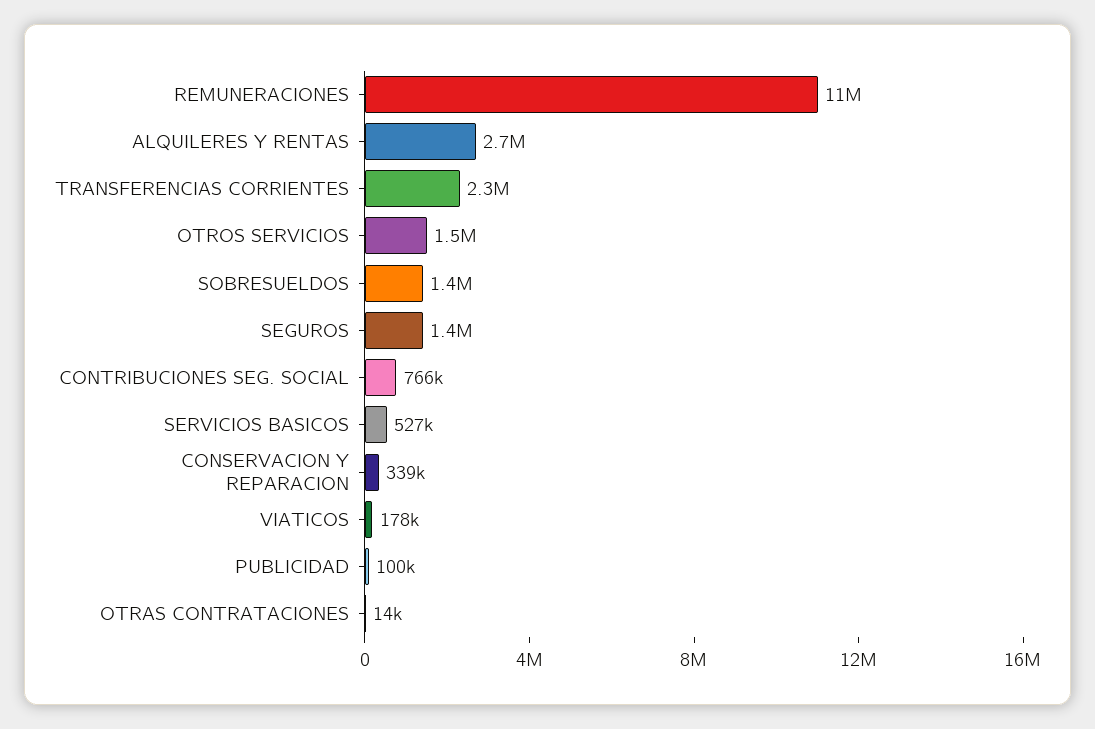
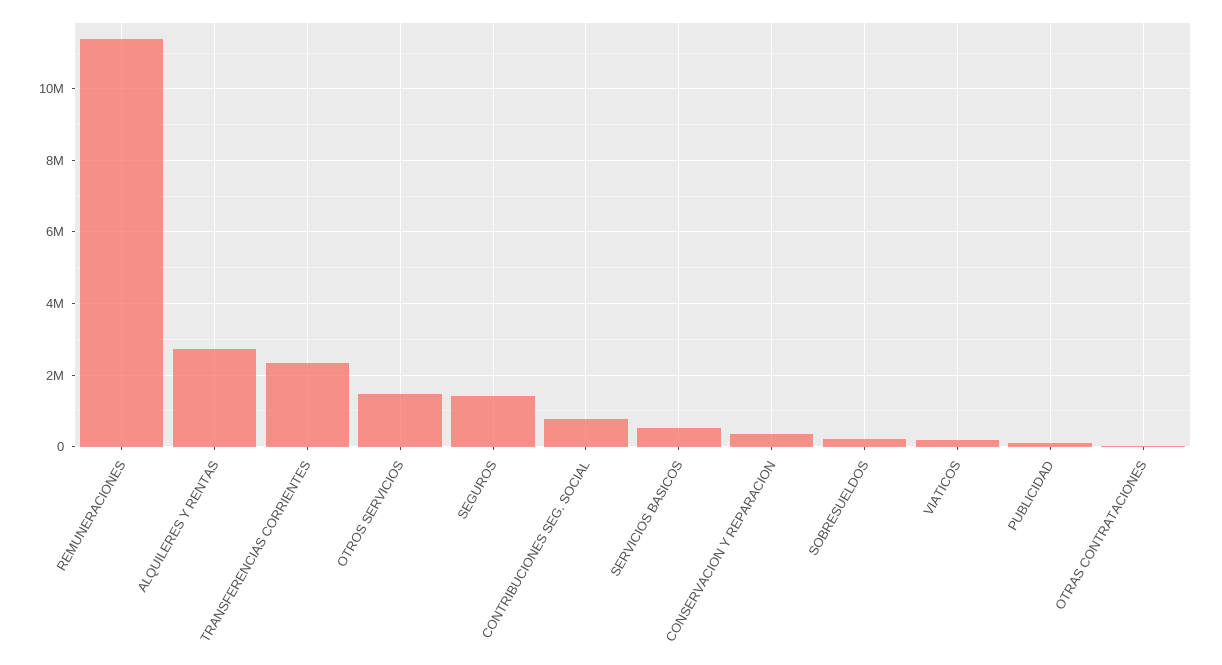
  {
    "REMUNERACIONES": 11000000,
    "ALQUILERES Y RENTAS": 2700000,
    "TRANSFERENCIAS CORRIENTES": 2300000,
    "OTROS SERVICIOS": 1500000,
-   "SOBRESUELDOS": 1400000,
+   "SOBRESUELDOS": 200000,
    "SEGUROS": 1400000,
    "CONTRIBUCIONES SEG. SOCIAL": 766000,
    "SERVICIOS BASICOS": 527000,
    "CONSERVACION Y REPARACION": 339000,
    "VIATICOS": 178000,
    "PUBLICIDAD": 100000,
    "OTRAS CONTRATACIONES": 14000
  }

